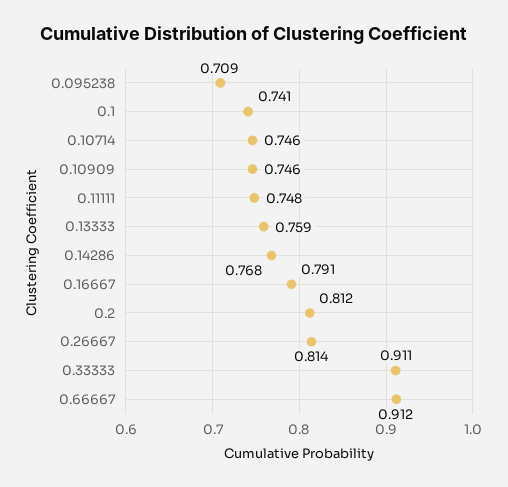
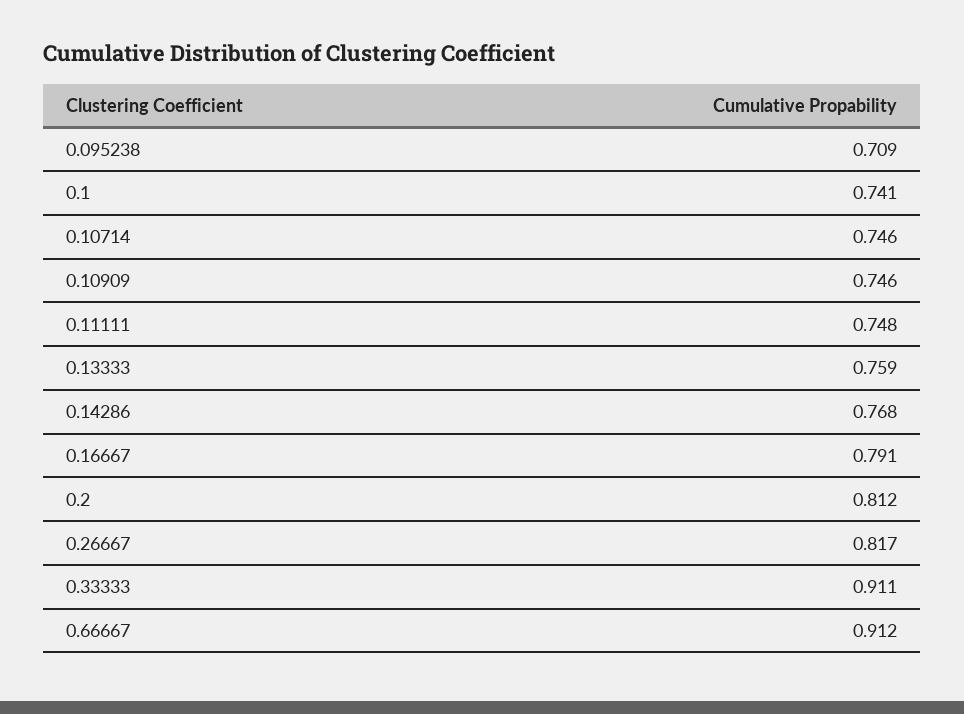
  {
    "0.095238": 0.709,
    "0.1": 0.741,
    "0.10714": 0.746,
    "0.10909": 0.746,
    "0.11111": 0.748,
    "0.13333": 0.759,
    "0.14286": 0.768,
    "0.16667": 0.791,
    "0.2": 0.812,
-   "0.26667": 0.814,
+   "0.26667": 0.817,
    "0.33333": 0.911,
    "0.66667": 0.912
  }

